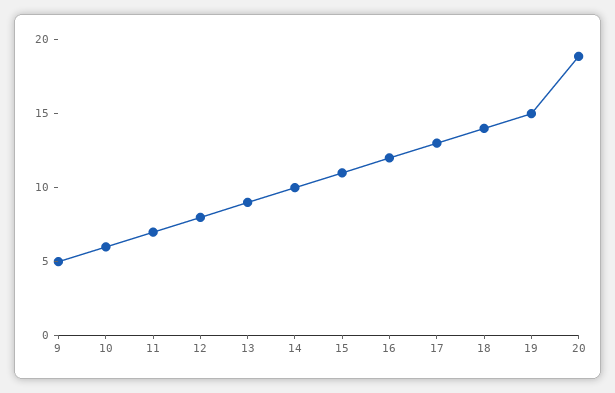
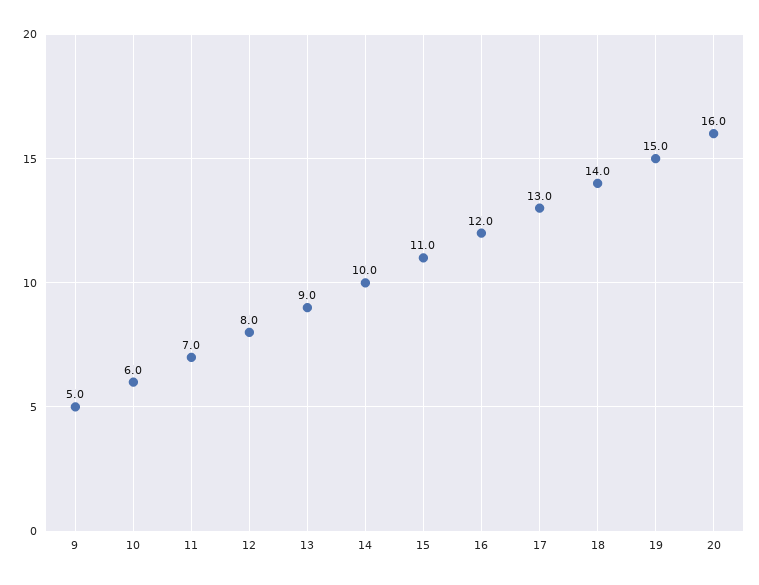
  {
    "9": 5,
    "10": 6,
    "11": 7,
    "12": 8,
    "13": 9,
    "14": 10,
    "15": 11,
    "16": 12,
    "17": 13,
    "18": 14,
    "19": 15,
-   "20": 19
+   "20": 16
  }

